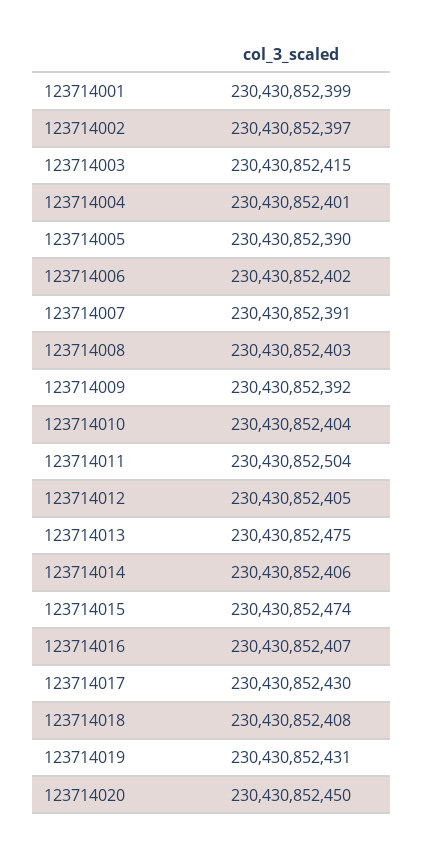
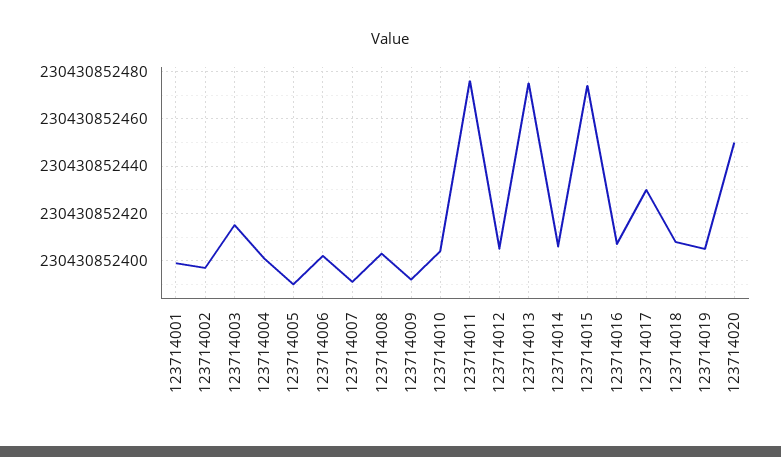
  {
    "123714001": 230430852399,
    "123714002": 230430852397,
    "123714003": 230430852415,
    "123714004": 230430852401,
    "123714005": 230430852390,
    "123714006": 230430852402,
    "123714007": 230430852391,
    "123714008": 230430852403,
    "123714009": 230430852392,
    "123714010": 230430852404,
-   "123714011": 230430852504,
+   "123714011": 230430852475,
    "123714012": 230430852405,
    "123714013": 230430852475,
    "123714014": 230430852406,
    "123714015": 230430852474,
    "123714016": 230430852407,
    "123714017": 230430852430,
    "123714018": 230430852408,
-   "123714019": 230430852431,
+   "123714019": 230430852405,
    "123714020": 230430852450
  }

